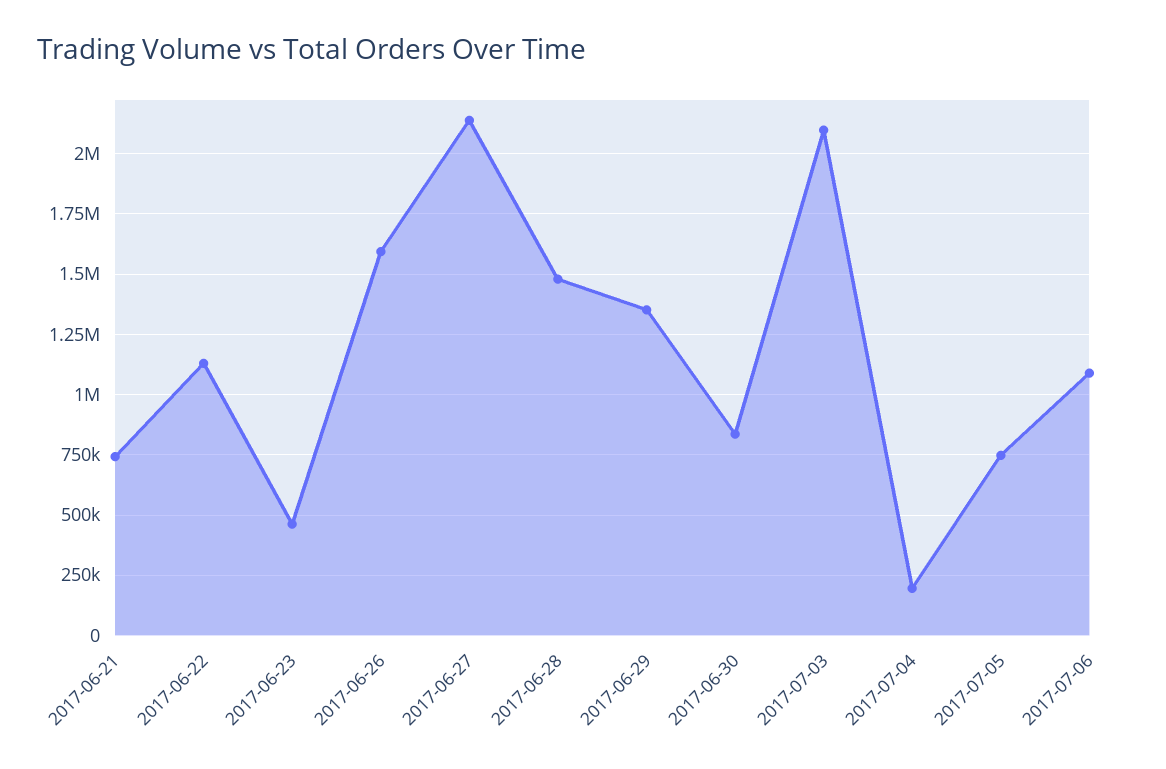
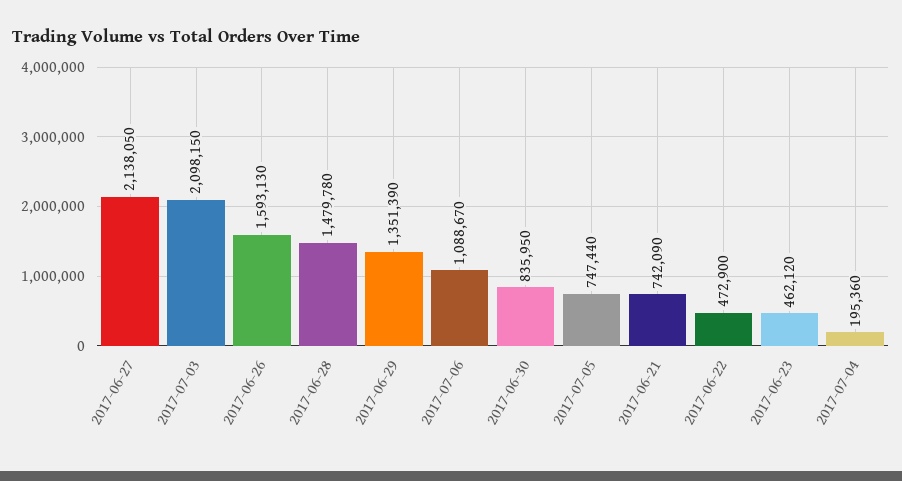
  {
    "2017-06-21": 742090,
-   "2017-06-22": 1125000,
+   "2017-06-22": 472900,
    "2017-06-23": 462120,
    "2017-06-26": 1593130,
    "2017-06-27": 2138050,
    "2017-06-28": 1479780,
    "2017-06-29": 1351390,
    "2017-06-30": 835950,
    "2017-07-03": 2098150,
    "2017-07-04": 195360,
    "2017-07-05": 747440,
    "2017-07-06": 1088670
  }

